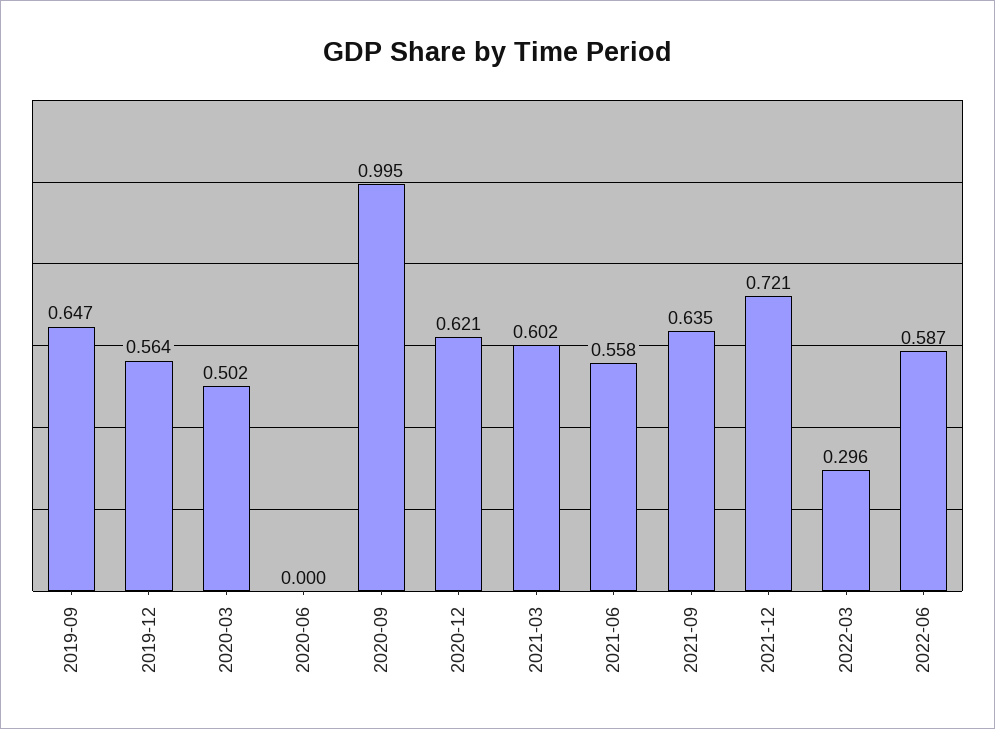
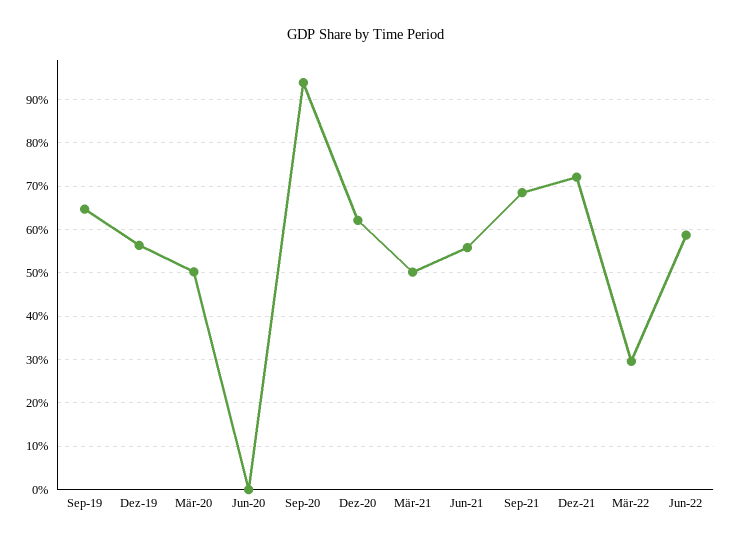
  {
    "2019-09": 0.647,
    "2019-12": 0.564,
    "2020-03": 0.502,
    "2020-06": 0,
-   "2020-09": 0.995,
+   "2020-09": 0.94,
    "2020-12": 0.621,
-   "2021-03": 0.602,
+   "2021-03": 0.5,
    "2021-06": 0.558,
-   "2021-09": 0.635,
+   "2021-09": 0.68,
    "2021-12": 0.721,
    "2022-03": 0.296,
    "2022-06": 0.587
  }

